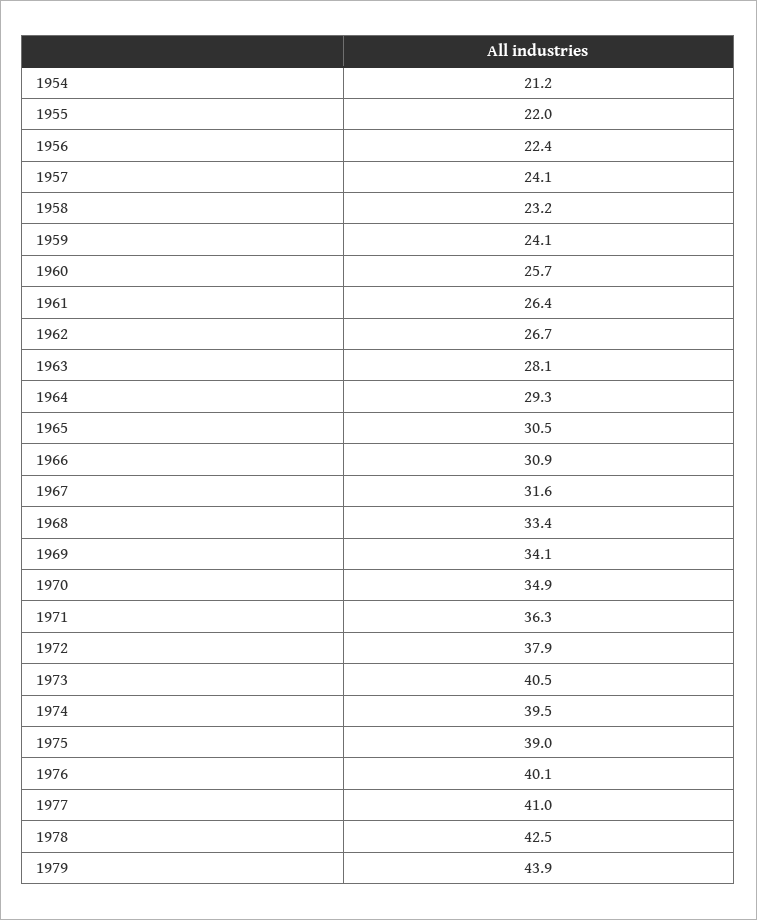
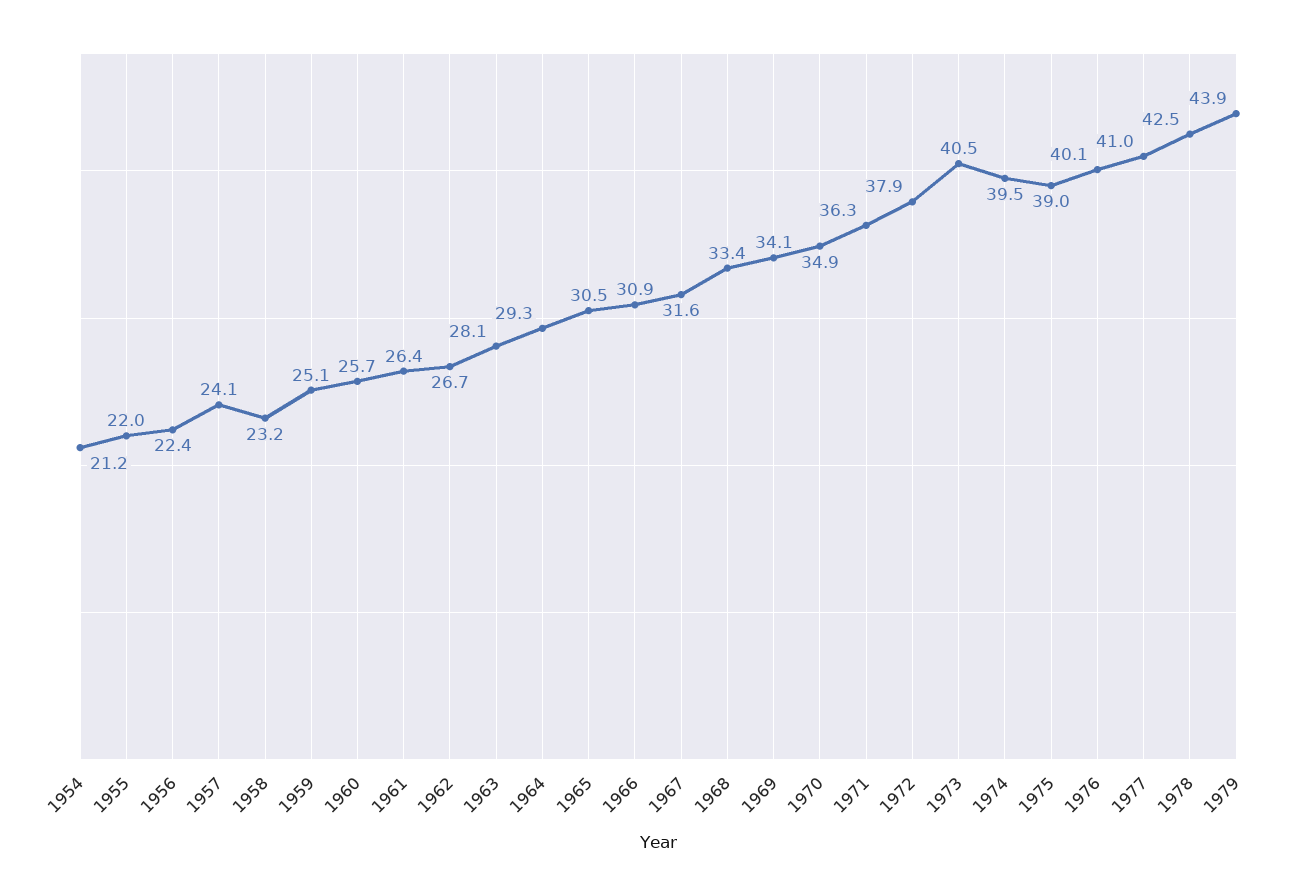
  {
    "1954": 21.2,
    "1955": 22,
    "1956": 22.4,
    "1957": 24.1,
    "1958": 23.2,
-   "1959": 24.1,
+   "1959": 25.1,
    "1960": 25.7,
    "1961": 26.4,
    "1962": 26.7,
    "1963": 28.1,
    "1964": 29.3,
    "1965": 30.5,
    "1966": 30.9,
    "1967": 31.6,
    "1968": 33.4,
    "1969": 34.1,
    "1970": 34.9,
    "1971": 36.3,
    "1972": 37.9,
    "1973": 40.5,
    "1974": 39.5,
    "1975": 39,
    "1976": 40.1,
    "1977": 41,
    "1978": 42.5,
    "1979": 43.9
  }

